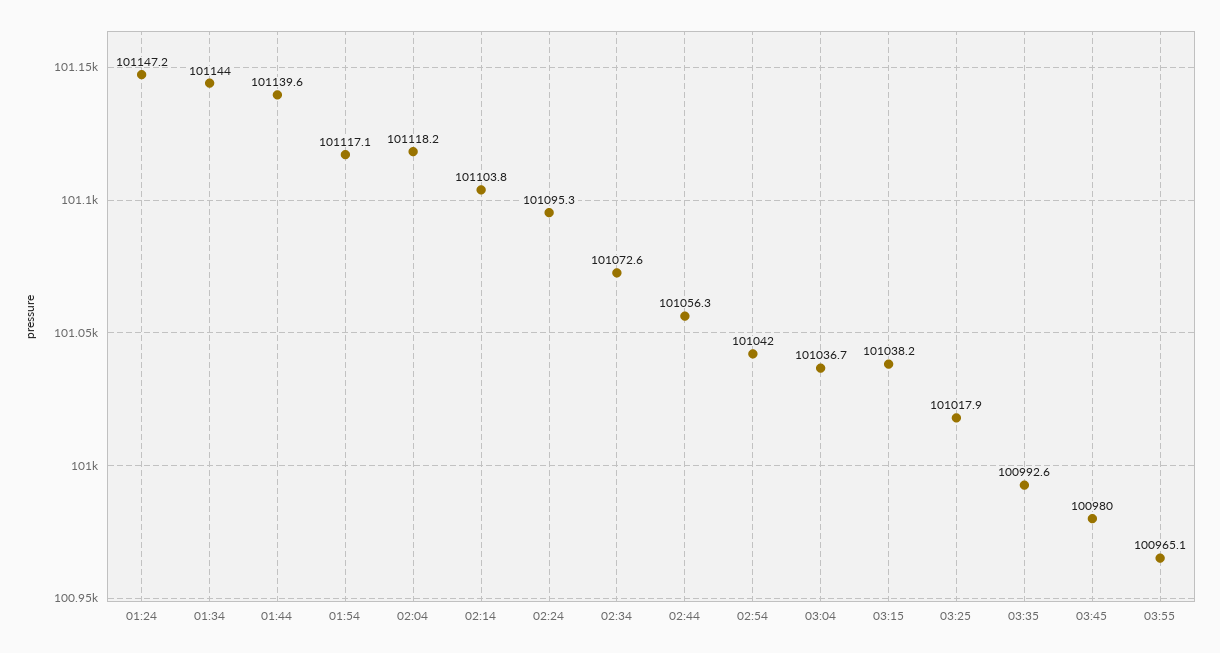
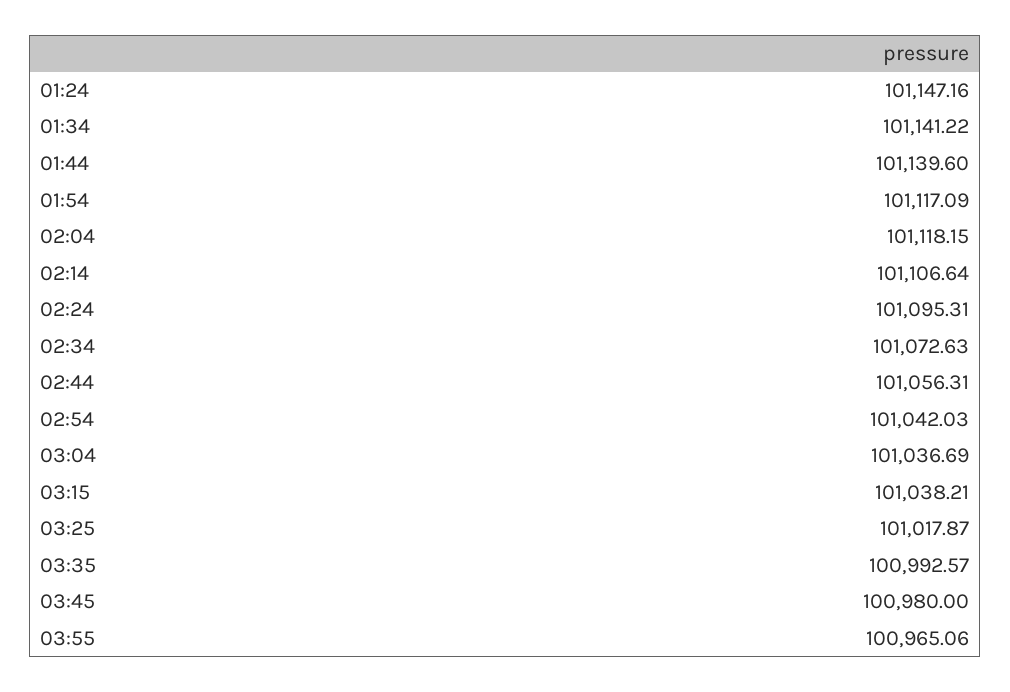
  {
    "01:24": 101147.16,
-   "01:34": 101144,
+   "01:34": 101141.22,
    "01:44": 101139.6,
    "01:54": 101117.09,
    "02:04": 101118.15,
-   "02:14": 101103.8,
+   "02:14": 101106.64,
    "02:24": 101095.31,
    "02:34": 101072.63,
    "02:44": 101056.31,
    "02:54": 101042.03,
    "03:04": 101036.69,
    "03:15": 101038.21,
    "03:25": 101017.87,
    "03:35": 100992.57,
    "03:45": 100980,
    "03:55": 100965.06
  }

